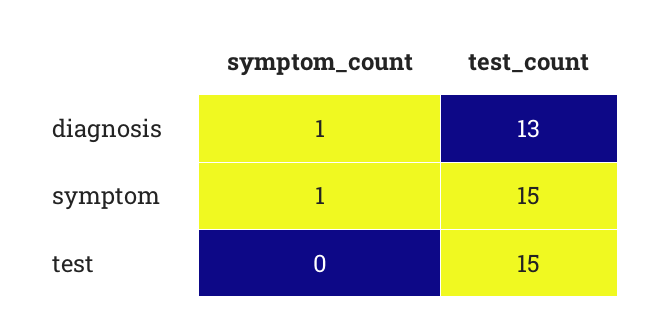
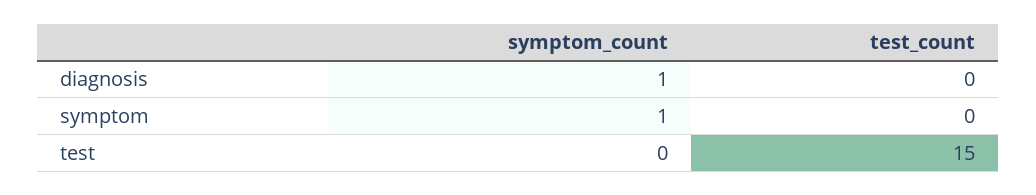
  {
    "symptom_count": {
      "diagnosis": 1,
      "symptom": 1,
      "test": 0
    },
    "test_count": {
-     "diagnosis": 13,
+     "diagnosis": 0,
-     "symptom": 15,
+     "symptom": 0,
      "test": 15
    }
  }

